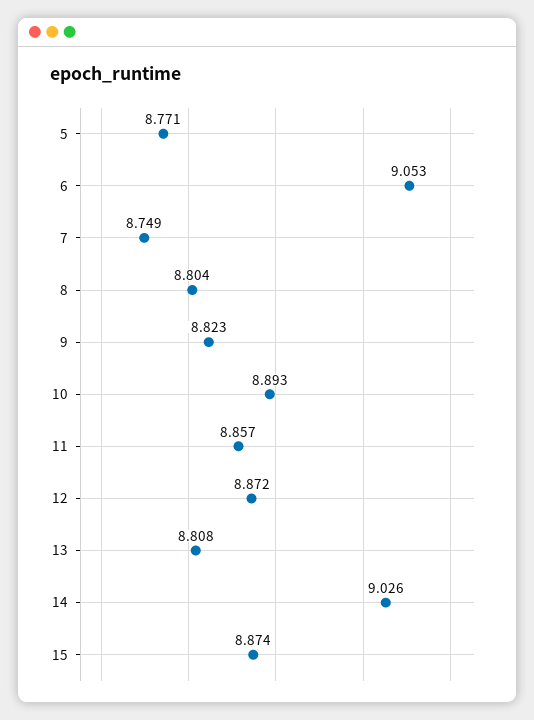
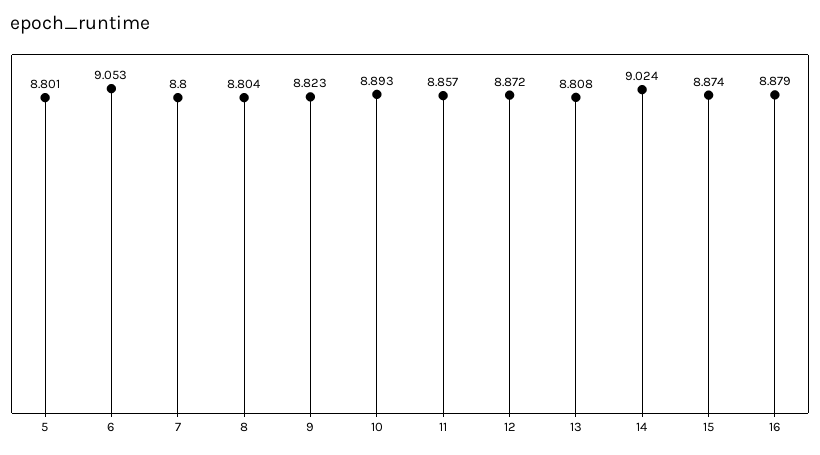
  {
-   "5": 8.771,
+   "5": 8.801,
    "6": 9.053,
-   "7": 8.749,
+   "7": 8.8,
    "8": 8.804,
    "9": 8.823,
    "10": 8.893,
    "11": 8.857,
    "12": 8.872,
    "13": 8.808,
-   "14": 9.026,
+   "14": 9.024,
-   "15": 8.874
+   "15": 8.874,
+   "16": 8.879
  }

